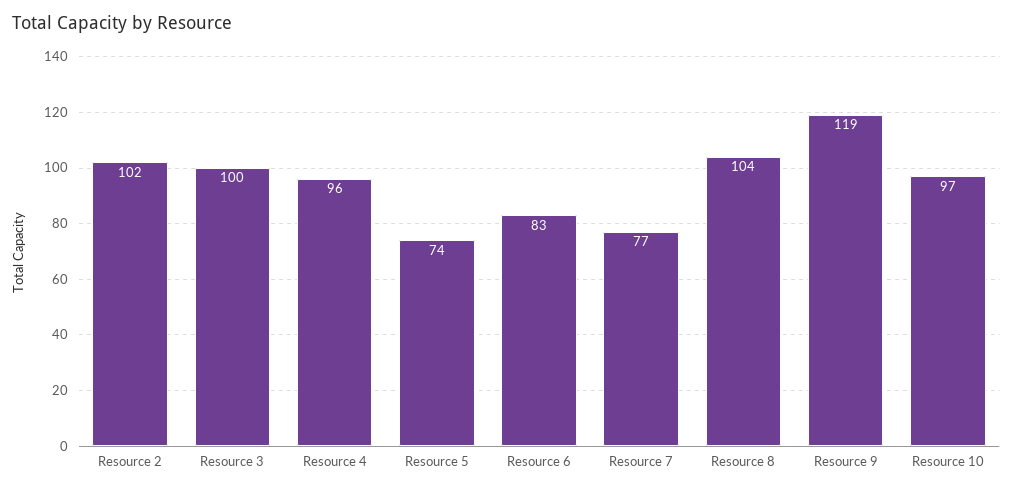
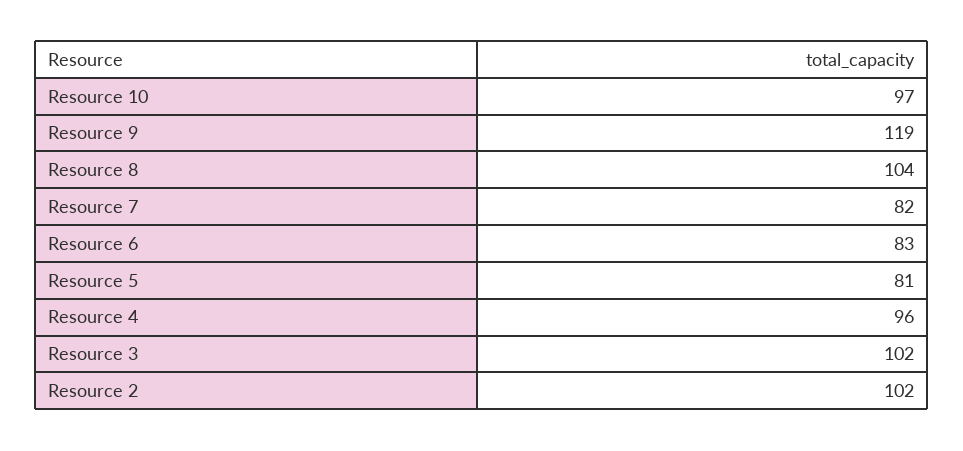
  {
    "Resource 2": 102,
-   "Resource 3": 100,
+   "Resource 3": 102,
    "Resource 4": 96,
-   "Resource 5": 74,
+   "Resource 5": 81,
    "Resource 6": 83,
-   "Resource 7": 77,
+   "Resource 7": 82,
    "Resource 8": 104,
    "Resource 9": 119,
    "Resource 10": 97
  }

